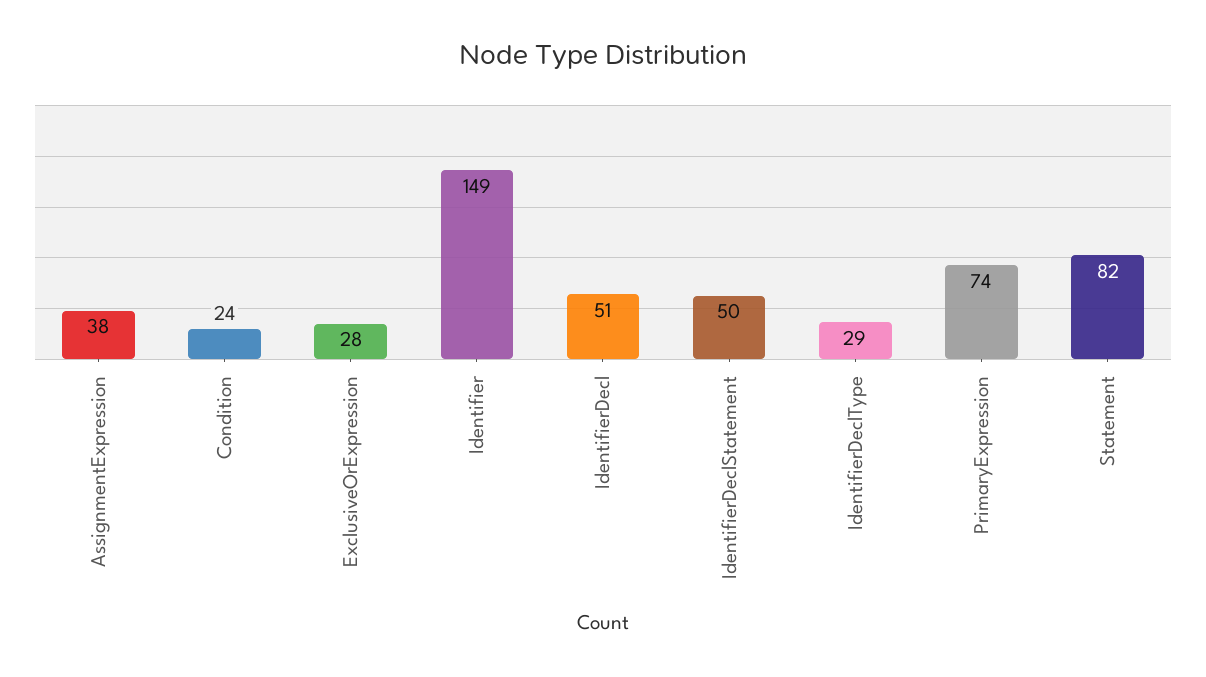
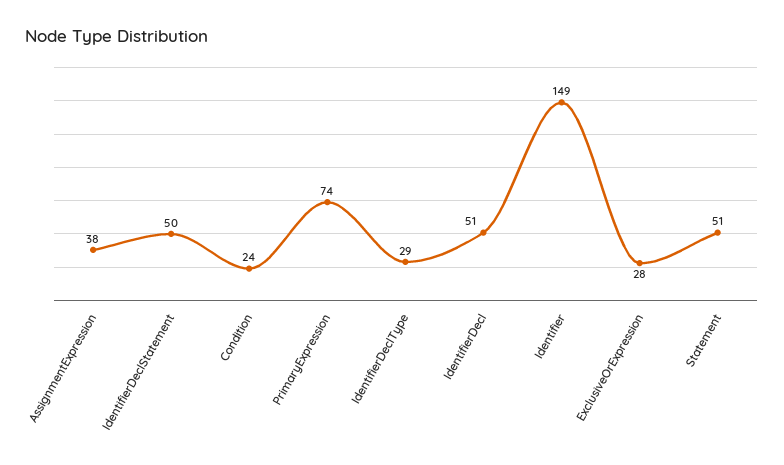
  {
    "AssignmentExpression": 38,
    "Condition": 24,
    "ExclusiveOrExpression": 28,
    "Identifier": 149,
    "IdentifierDecl": 51,
    "IdentifierDeclStatement": 50,
    "IdentifierDeclType": 29,
    "PrimaryExpression": 74,
-   "Statement": 82
+   "Statement": 51
  }

